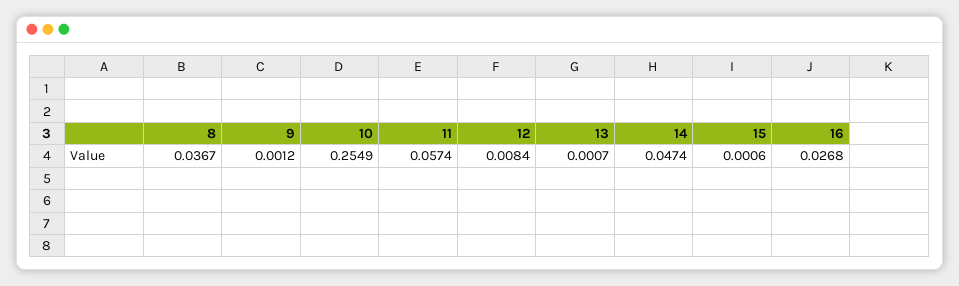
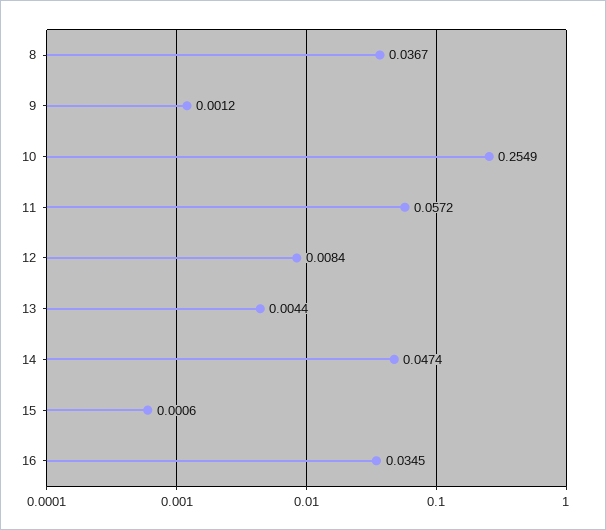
  {
    "8": 0.0367,
    "9": 0.0012,
    "10": 0.2549,
-   "11": 0.0574,
+   "11": 0.0572,
    "12": 0.0084,
-   "13": 0.0007,
+   "13": 0.0044,
    "14": 0.0474,
    "15": 0.0006,
-   "16": 0.0268
+   "16": 0.0345
  }

